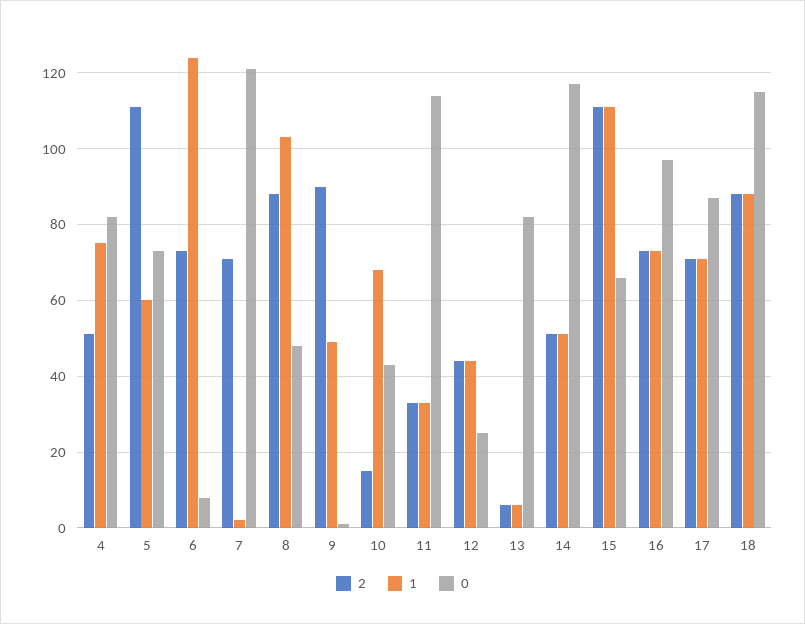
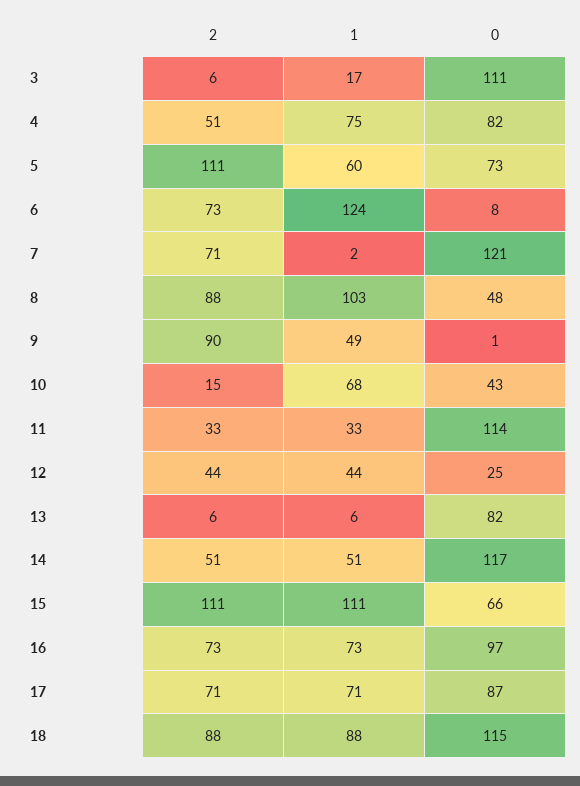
  {
    "2": {
      "4": 51,
      "5": 111,
      "6": 73,
      "7": 71,
      "8": 88,
      "9": 90,
      "10": 15,
      "11": 33,
      "12": 44,
      "13": 6,
      "14": 51,
      "15": 111,
      "16": 73,
      "17": 71,
-     "18": 88
+     "18": 88,
+     "3": 6
    },
    "1": {
      "4": 75,
      "5": 60,
      "6": 124,
      "7": 2,
      "8": 103,
      "9": 49,
      "10": 68,
      "11": 33,
      "12": 44,
      "13": 6,
      "14": 51,
      "15": 111,
      "16": 73,
      "17": 71,
-     "18": 88
+     "18": 88,
+     "3": 17
    },
    "0": {
      "4": 82,
      "5": 73,
      "6": 8,
      "7": 121,
      "8": 48,
      "9": 1,
      "10": 43,
      "11": 114,
      "12": 25,
      "13": 82,
      "14": 117,
      "15": 66,
      "16": 97,
      "17": 87,
-     "18": 115
+     "18": 115,
+     "3": 111
    }
  }

